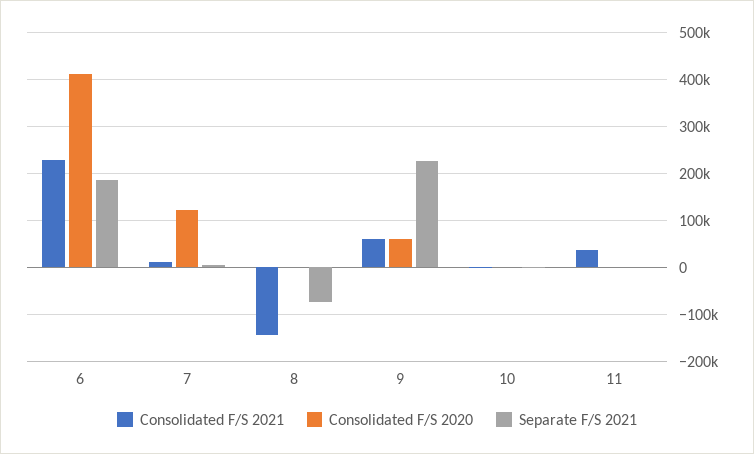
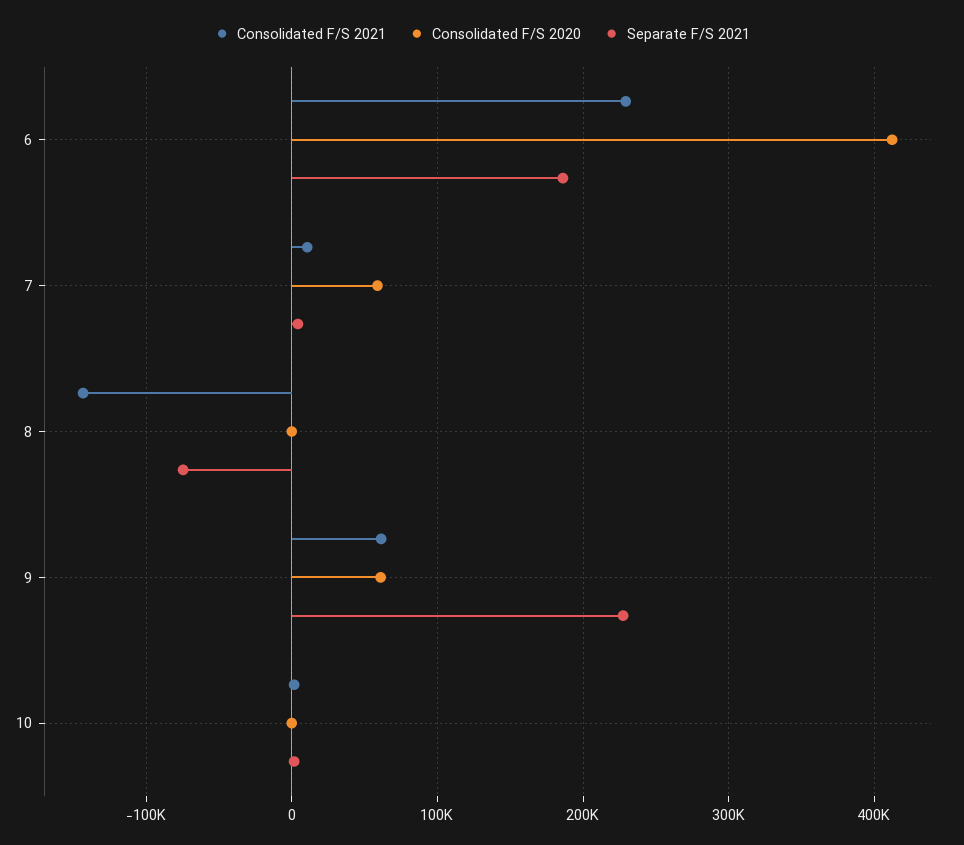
  {
    "Consolidated F/S 2021": {
      "6": 230000,
      "7": 10000,
      "8": -140000,
      "9": 60000,
-     "10": 0,
+     "10": 0
-     "11": 40000
    },
    "Consolidated F/S 2020": {
      "6": 410000,
-     "7": 120000,
+     "7": 60000,
      "8": 0,
      "9": 60000,
-     "10": 0,
+     "10": 0
-     "11": 0
    },
    "Separate F/S 2021": {
      "6": 190000,
      "7": 0,
      "8": -70000,
      "9": 230000,
-     "10": 0,
+     "10": 0
-     "11": 0
    }
  }

